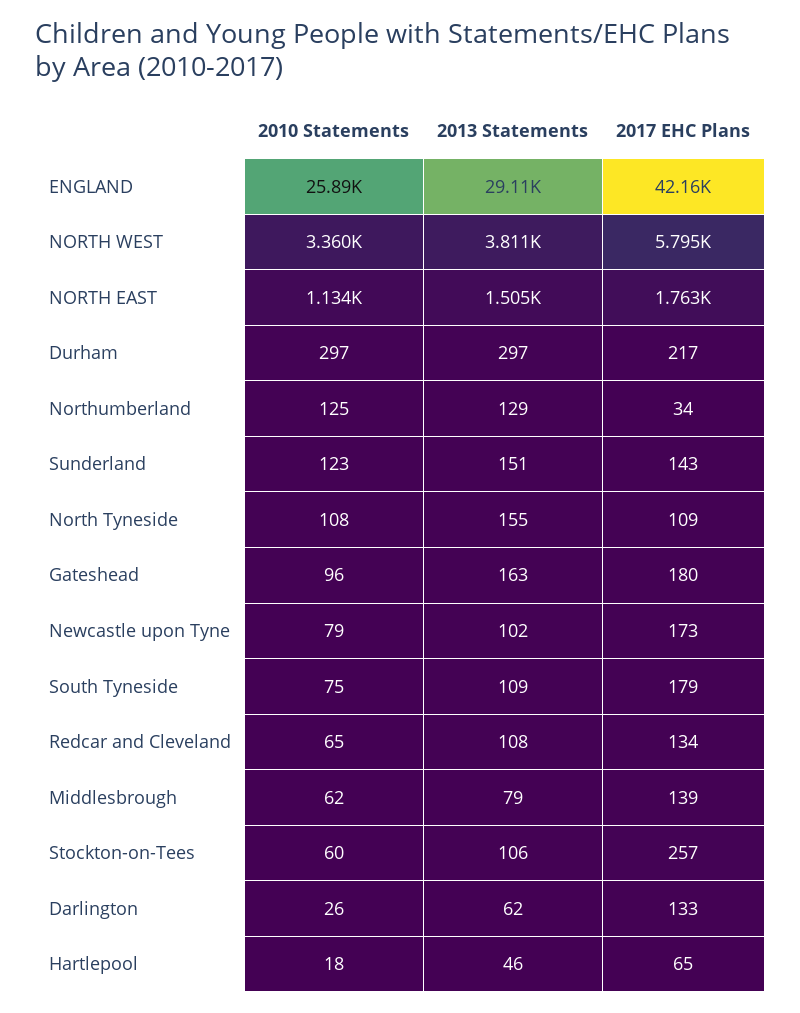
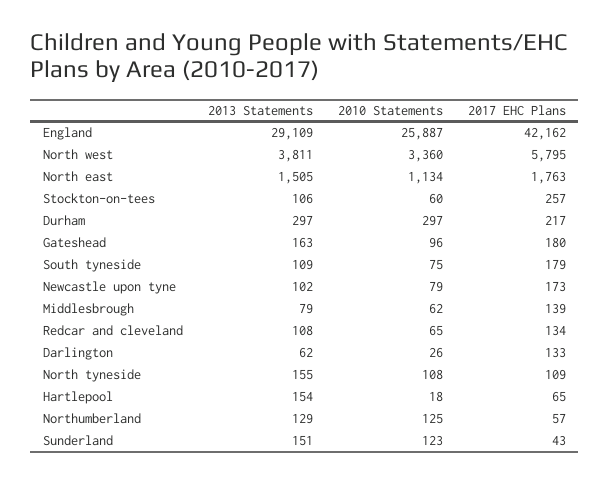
  {
    "2010 Statements": {
      "ENGLAND": 25887,
      "NORTH WEST": 3360,
      "NORTH EAST": 1134,
      "Durham": 297,
      "Northumberland": 125,
      "Sunderland": 123,
      "North Tyneside": 108,
      "Gateshead": 96,
      "Newcastle upon Tyne": 79,
      "South Tyneside": 75,
      "Redcar and Cleveland": 65,
      "Middlesbrough": 62,
      "Stockton-on-Tees": 60,
      "Darlington": 26,
      "Hartlepool": 18
    },
    "2013 Statements": {
      "ENGLAND": 29109,
      "NORTH WEST": 3811,
      "NORTH EAST": 1505,
      "Durham": 297,
      "Northumberland": 129,
      "Sunderland": 151,
      "North Tyneside": 155,
      "Gateshead": 163,
      "Newcastle upon Tyne": 102,
      "South Tyneside": 109,
      "Redcar and Cleveland": 108,
      "Middlesbrough": 79,
      "Stockton-on-Tees": 106,
      "Darlington": 62,
-     "Hartlepool": 46
+     "Hartlepool": 154
    },
    "2017 EHC Plans": {
      "ENGLAND": 42162,
      "NORTH WEST": 5795,
      "NORTH EAST": 1763,
      "Durham": 217,
-     "Northumberland": 34,
+     "Northumberland": 57,
-     "Sunderland": 143,
+     "Sunderland": 43,
      "North Tyneside": 109,
      "Gateshead": 180,
      "Newcastle upon Tyne": 173,
      "South Tyneside": 179,
      "Redcar and Cleveland": 134,
      "Middlesbrough": 139,
      "Stockton-on-Tees": 257,
      "Darlington": 133,
      "Hartlepool": 65
    }
  }

